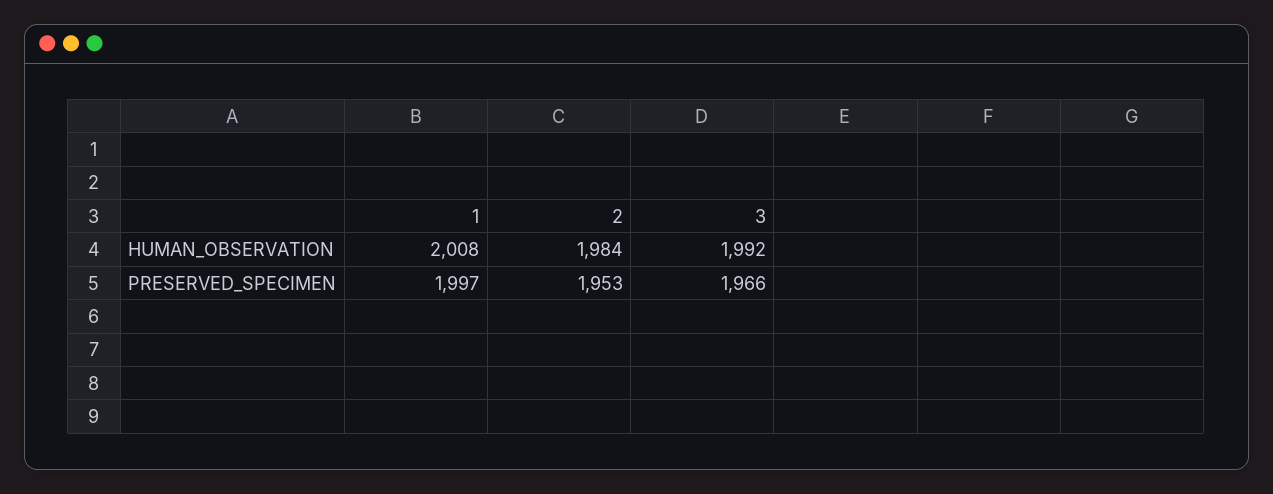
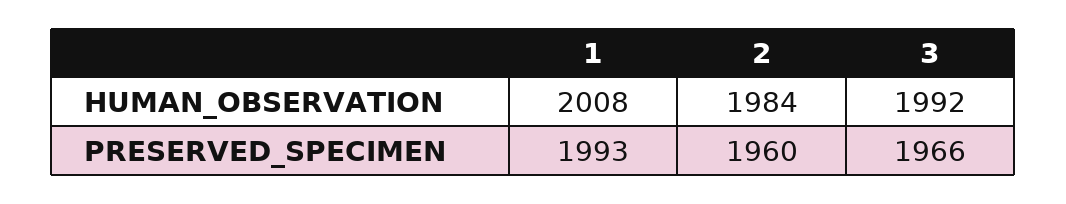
  {
    "1": {
      "HUMAN_OBSERVATION": 2008,
-     "PRESERVED_SPECIMEN": 1997
+     "PRESERVED_SPECIMEN": 1993
    },
    "2": {
      "HUMAN_OBSERVATION": 1984,
-     "PRESERVED_SPECIMEN": 1953
+     "PRESERVED_SPECIMEN": 1960
    },
    "3": {
      "HUMAN_OBSERVATION": 1992,
      "PRESERVED_SPECIMEN": 1966
    }
  }

